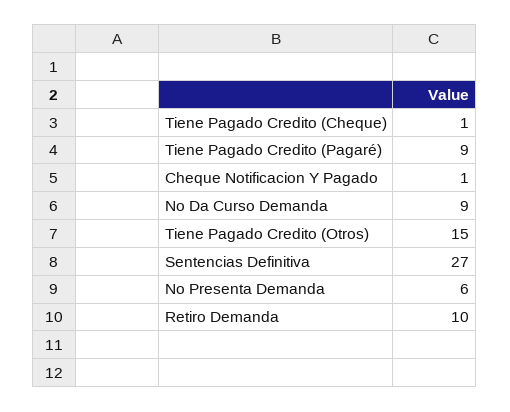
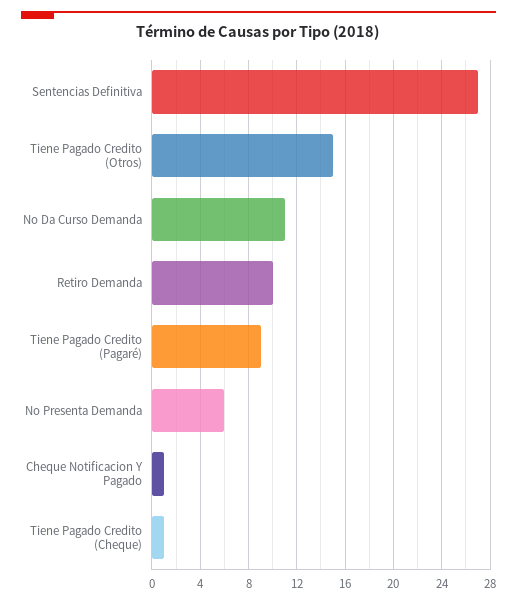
  {
    "Tiene Pagado Credito (Cheque)": 1,
    "Tiene Pagado Credito (Pagaré)": 9,
    "Cheque Notificacion Y Pagado": 1,
-   "No Da Curso Demanda": 9,
+   "No Da Curso Demanda": 11,
    "Tiene Pagado Credito (Otros)": 15,
    "Sentencias Definitiva": 27,
    "No Presenta Demanda": 6,
    "Retiro Demanda": 10
  }

